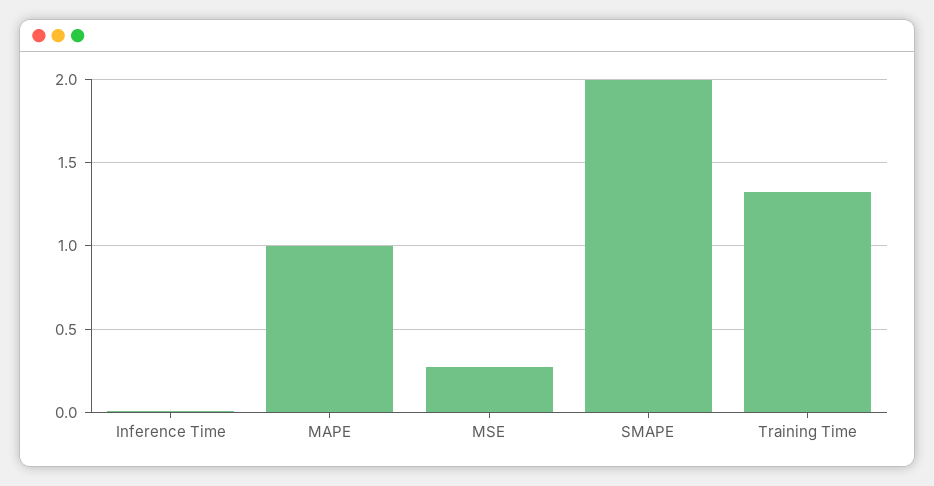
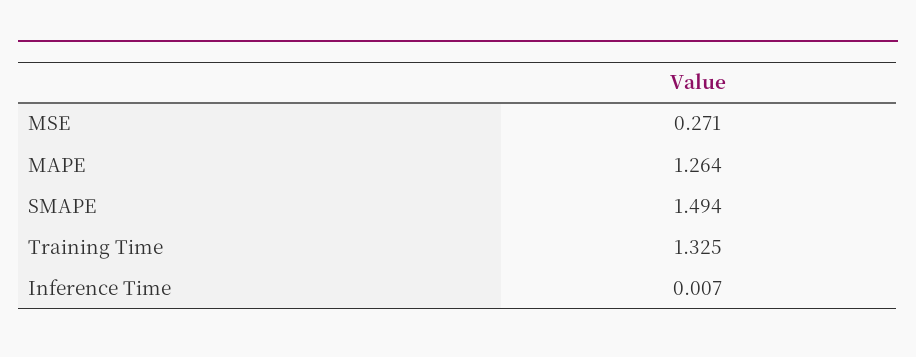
  {
    "Inference Time": 0.007,
-   "MAPE": 1,
+   "MAPE": 1.264,
    "MSE": 0.271,
-   "SMAPE": 2,
+   "SMAPE": 1.494,
    "Training Time": 1.325
  }

